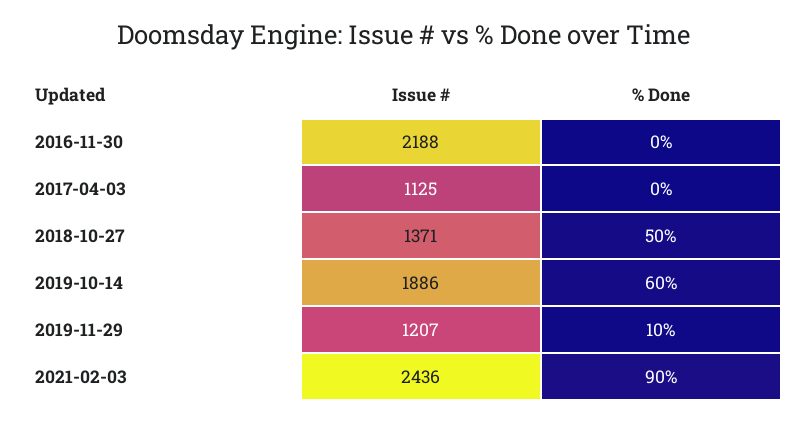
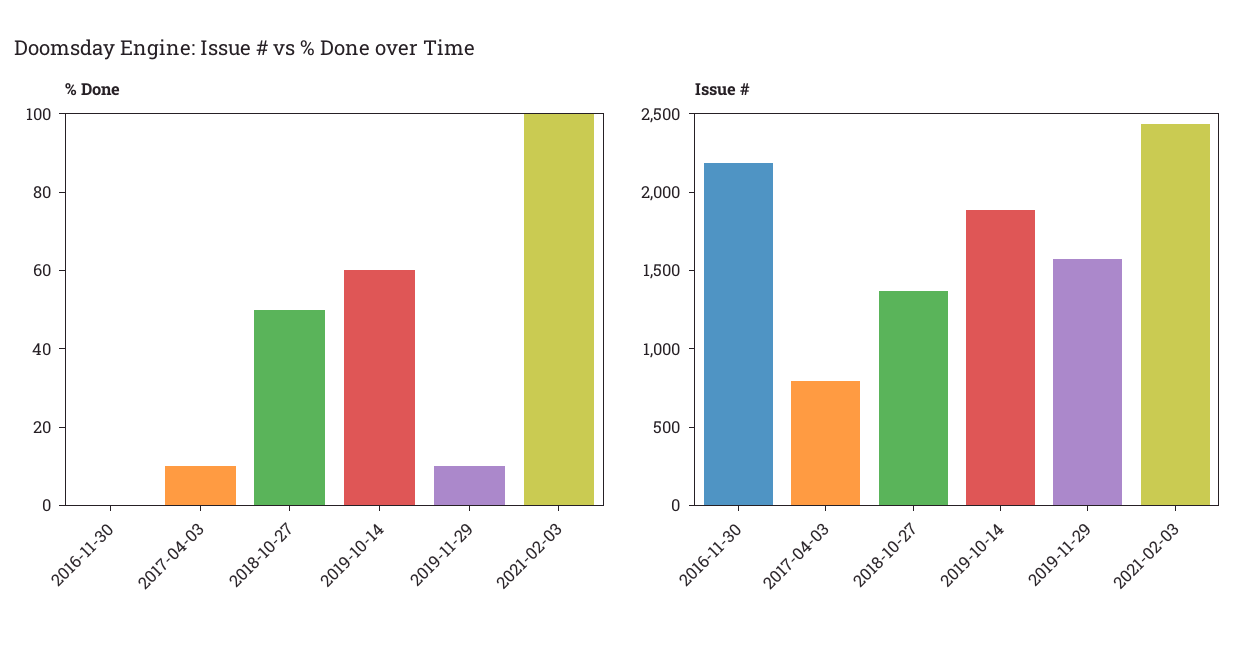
  {
    "Issue #": {
      "2016-11-30": 2188,
-     "2017-04-03": 1125,
+     "2017-04-03": 800,
      "2018-10-27": 1371,
      "2019-10-14": 1886,
-     "2019-11-29": 1207,
+     "2019-11-29": 1600,
      "2021-02-03": 2436
    },
    "% Done": {
      "2016-11-30": 0,
-     "2017-04-03": 0,
+     "2017-04-03": 10,
      "2018-10-27": 50,
      "2019-10-14": 60,
      "2019-11-29": 10,
-     "2021-02-03": 90
+     "2021-02-03": 100
    }
  }

